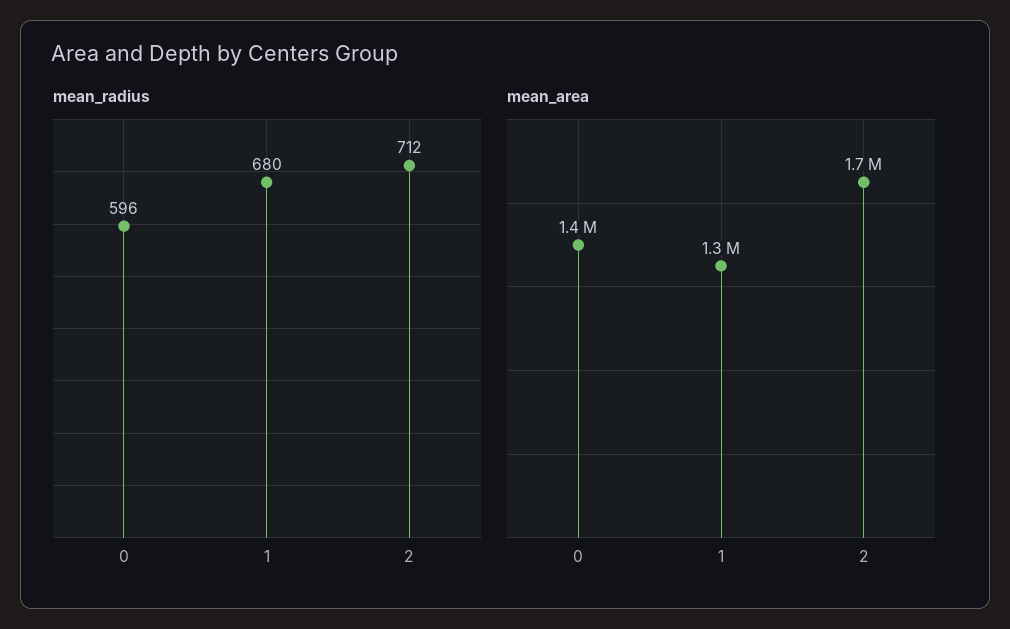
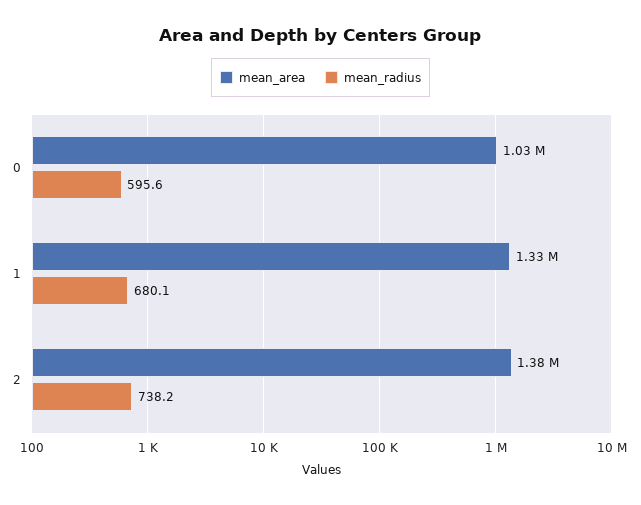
  {
    "mean_radius": {
      "0": 595.6,
      "1": 680.1,
-     "2": 712
+     "2": 738.2
    },
    "mean_area": {
-     "0": 1400000,
+     "0": 1030000,
      "1": 1330000,
-     "2": 1700000
+     "2": 1380000
    }
  }

